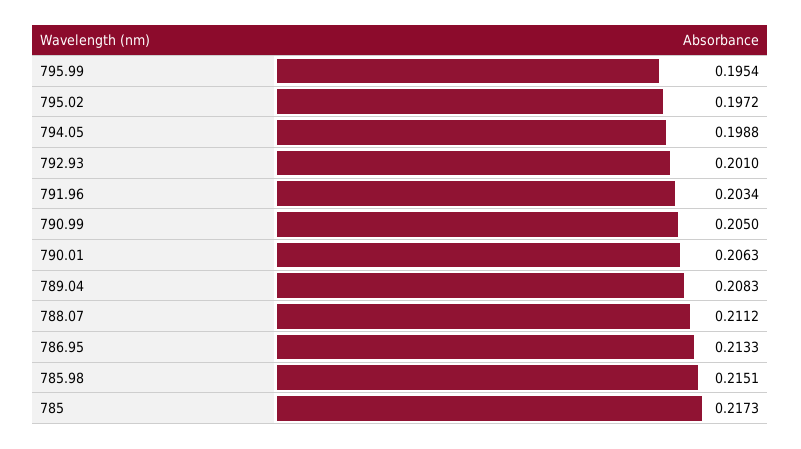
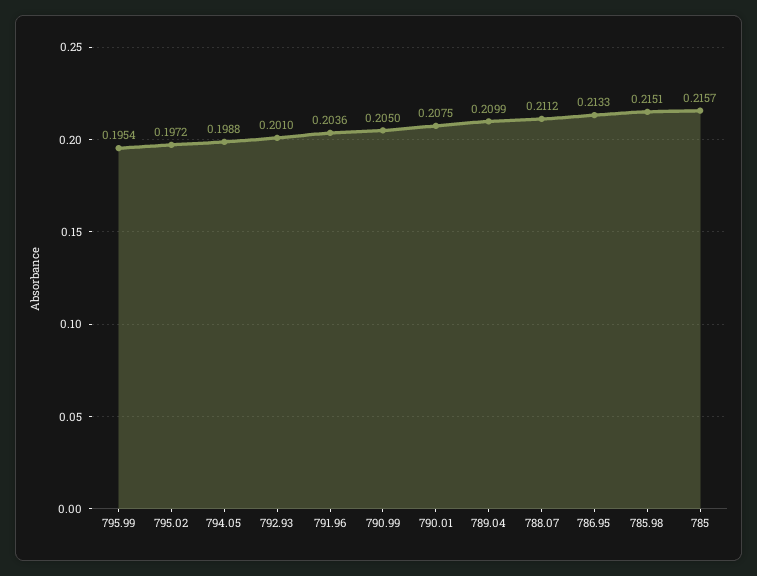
  {
    "795.99": 0.1954,
    "795.02": 0.1972,
    "794.05": 0.1988,
    "792.93": 0.201,
-   "791.96": 0.2034,
+   "791.96": 0.2036,
    "790.99": 0.205,
-   "790.01": 0.2063,
+   "790.01": 0.2075,
-   "789.04": 0.2083,
+   "789.04": 0.2099,
    "788.07": 0.2112,
    "786.95": 0.2133,
    "785.98": 0.2151,
-   "785": 0.2173
+   "785": 0.2157
  }

